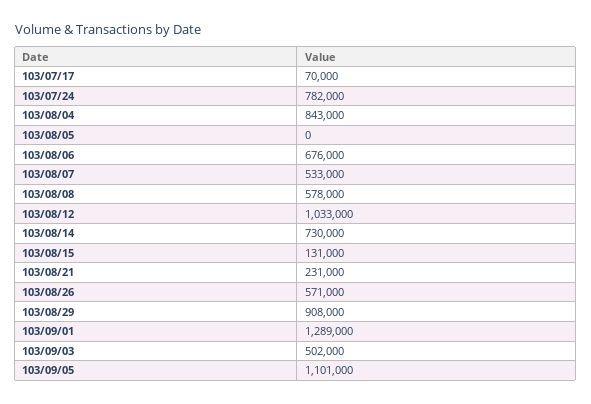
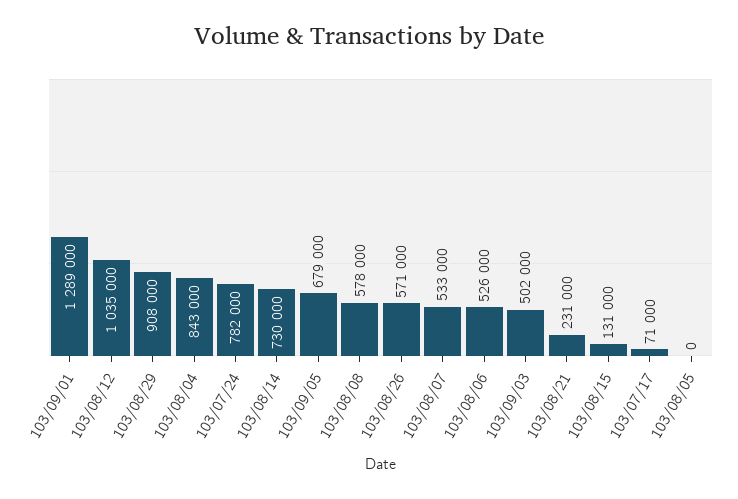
  {
-   "103/07/17": 70000,
+   "103/07/17": 71000,
    "103/07/24": 782000,
    "103/08/04": 843000,
    "103/08/05": 0,
-   "103/08/06": 676000,
+   "103/08/06": 526000,
    "103/08/07": 533000,
    "103/08/08": 578000,
-   "103/08/12": 1033000,
+   "103/08/12": 1035000,
    "103/08/14": 730000,
    "103/08/15": 131000,
    "103/08/21": 231000,
    "103/08/26": 571000,
    "103/08/29": 908000,
    "103/09/01": 1289000,
    "103/09/03": 502000,
-   "103/09/05": 1101000
+   "103/09/05": 679000
  }

